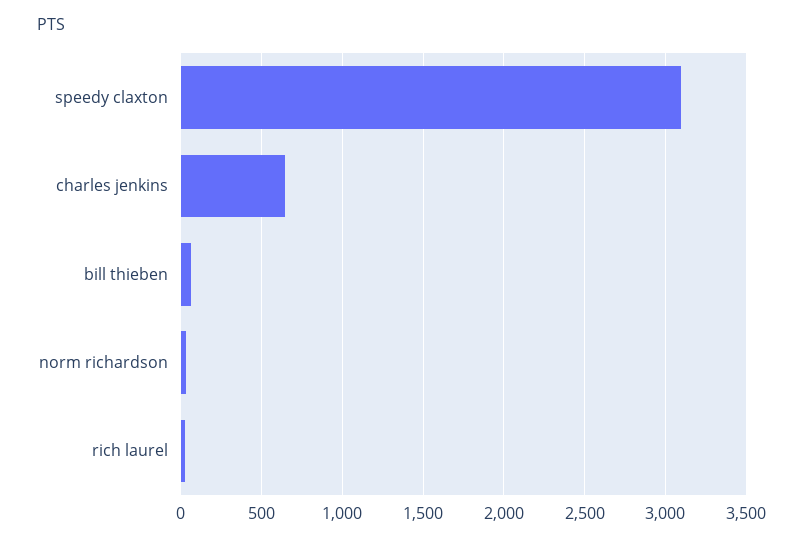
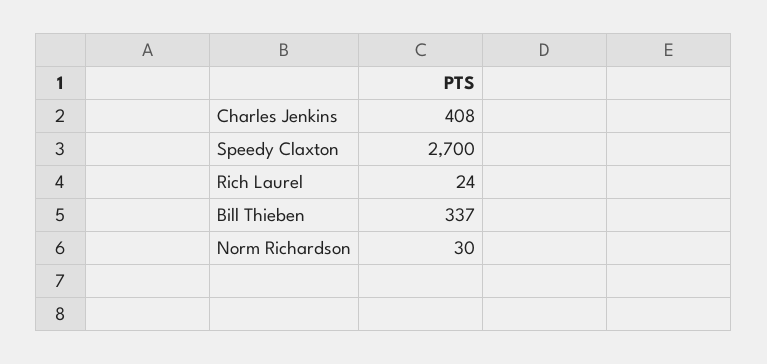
  {
-   "speedy claxton": 3100,
+   "speedy claxton": 2700,
-   "charles jenkins": 650,
+   "charles jenkins": 408,
-   "bill thieben": 50,
+   "bill thieben": 337,
    "norm richardson": 30,
    "rich laurel": 24
  }

